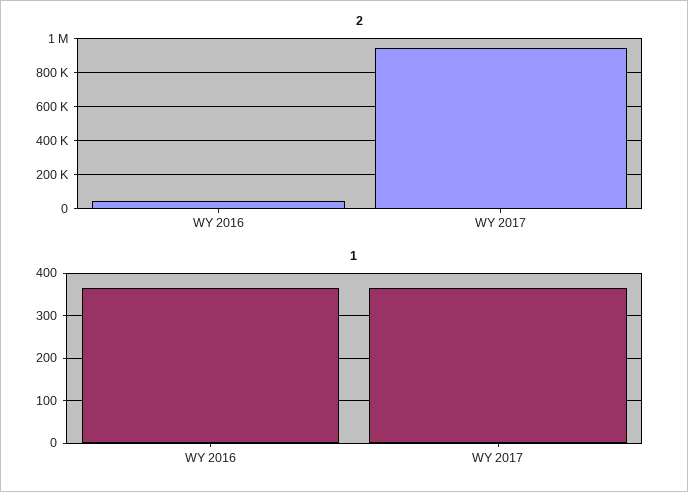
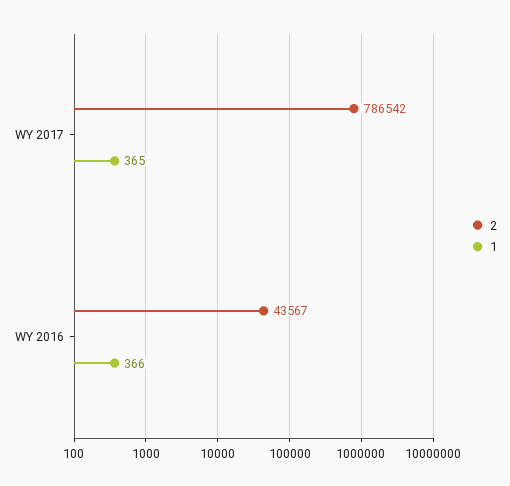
  {
    "2": {
      "WY 2016": 43567,
-     "WY 2017": 950000
+     "WY 2017": 786542
    },
    "1": {
      "WY 2016": 366,
      "WY 2017": 365
    }
  }

